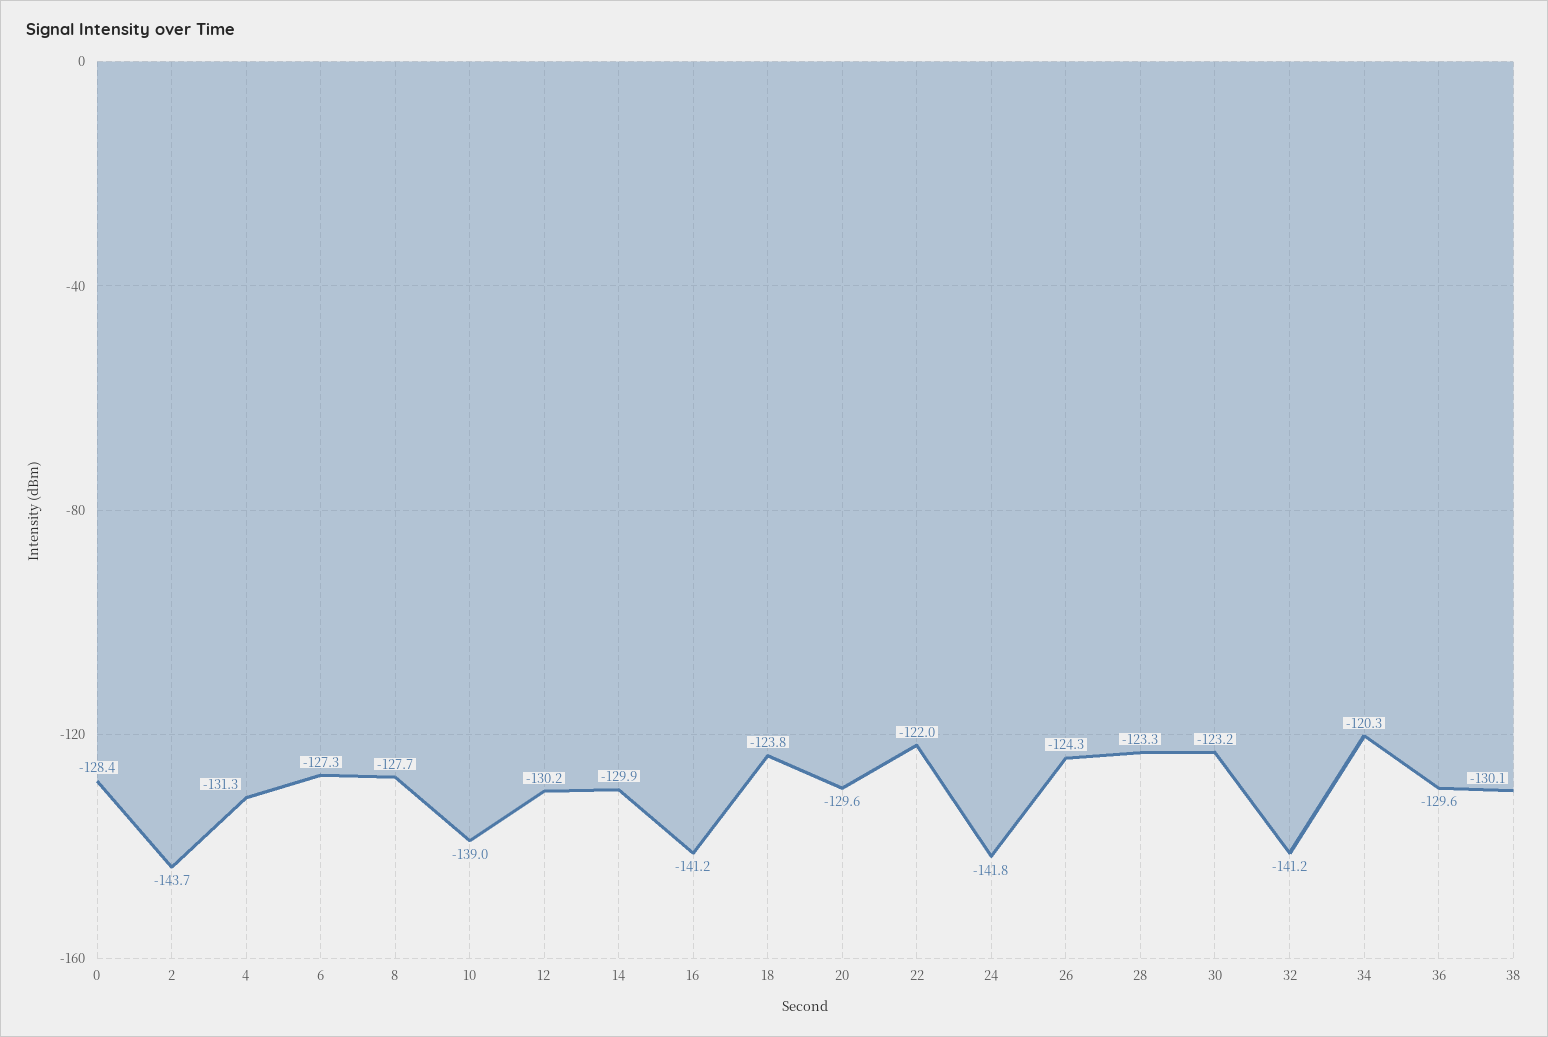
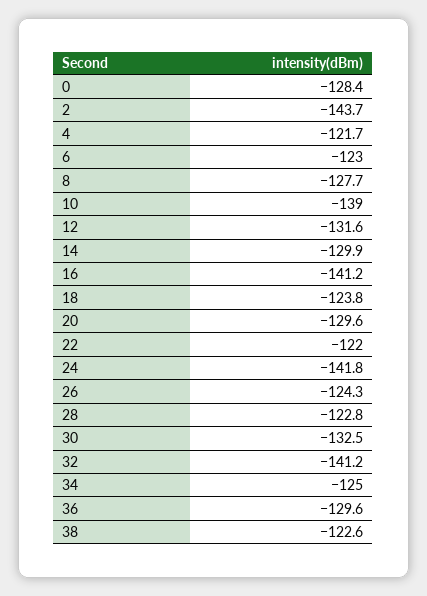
  {
    "0": -128.4,
    "2": -143.7,
-   "4": -131.3,
+   "4": -121.7,
-   "6": -127.3,
+   "6": -123,
    "8": -127.7,
    "10": -139,
-   "12": -130.2,
+   "12": -131.6,
    "14": -129.9,
    "16": -141.2,
    "18": -123.8,
    "20": -129.6,
    "22": -122,
    "24": -141.8,
    "26": -124.3,
-   "28": -123.3,
+   "28": -122.8,
-   "30": -123.2,
+   "30": -132.5,
    "32": -141.2,
-   "34": -120.3,
+   "34": -125,
    "36": -129.6,
-   "38": -130.1
+   "38": -122.6
  }

